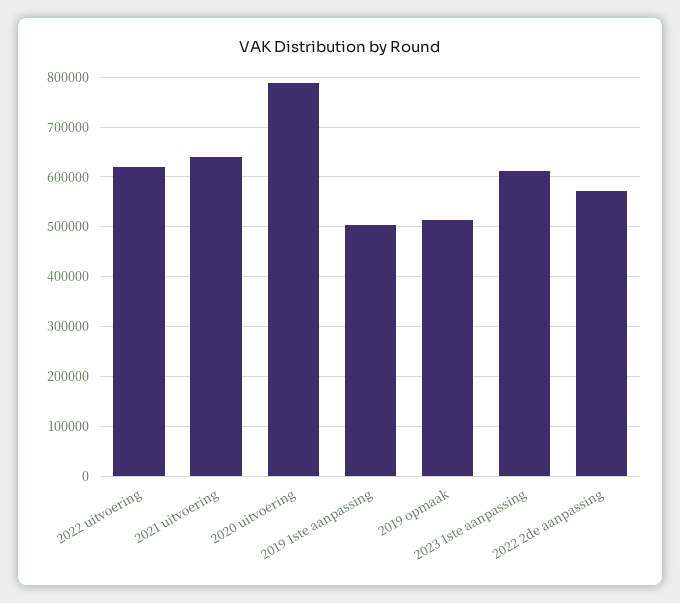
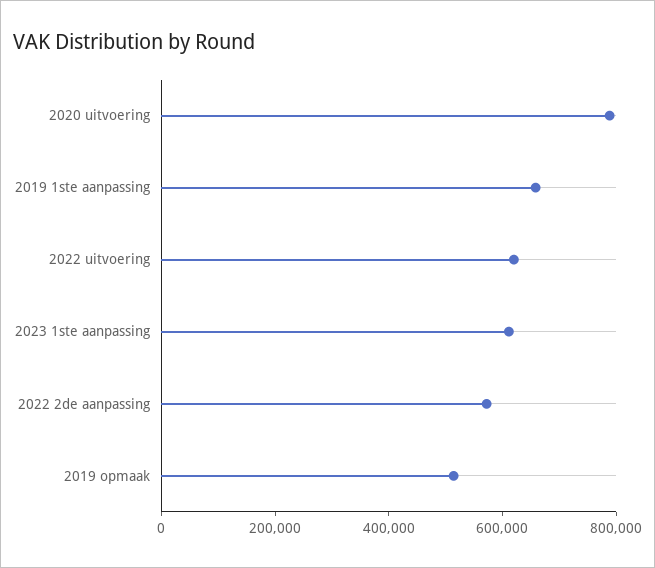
  {
    "2022 uitvoering": 620000,
-   "2021 uitvoering": 640000,
    "2020 uitvoering": 780000,
-   "2019 1ste aanpassing": 500000,
+   "2019 1ste aanpassing": 650000,
    "2019 opmaak": 520000,
    "2023 1ste aanpassing": 620000,
    "2022 2de aanpassing": 580000
  }

